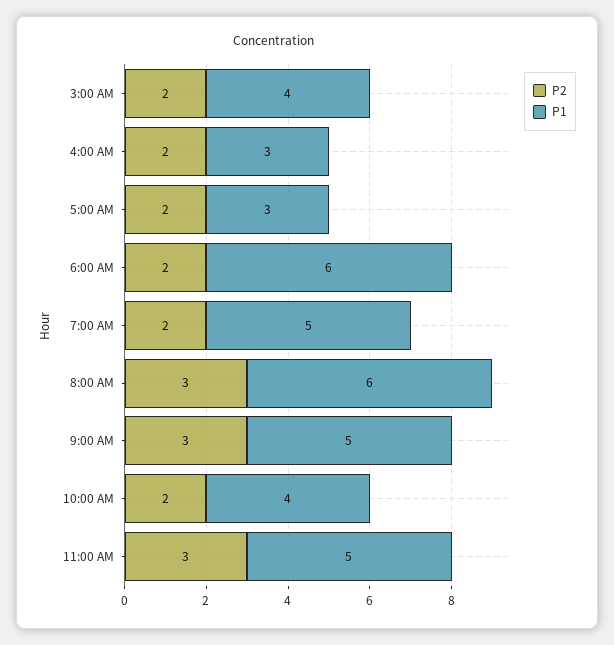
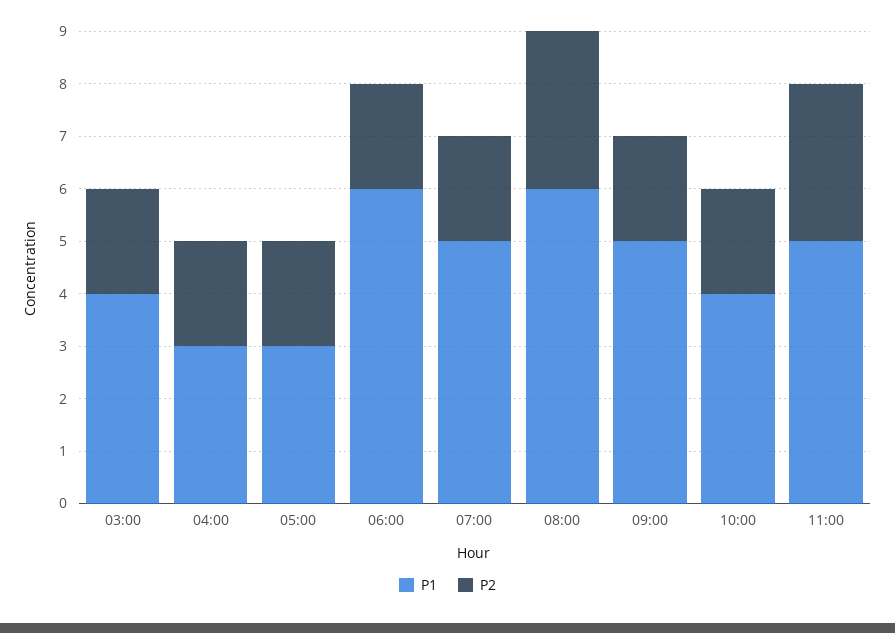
  {
    "P2": {
      "3:00 AM": 2,
      "4:00 AM": 2,
      "5:00 AM": 2,
      "6:00 AM": 2,
      "7:00 AM": 2,
      "8:00 AM": 3,
-     "9:00 AM": 3,
+     "9:00 AM": 2,
      "10:00 AM": 2,
      "11:00 AM": 3
    },
    "P1": {
      "3:00 AM": 4,
      "4:00 AM": 3,
      "5:00 AM": 3,
      "6:00 AM": 6,
      "7:00 AM": 5,
      "8:00 AM": 6,
      "9:00 AM": 5,
      "10:00 AM": 4,
      "11:00 AM": 5
    }
  }

